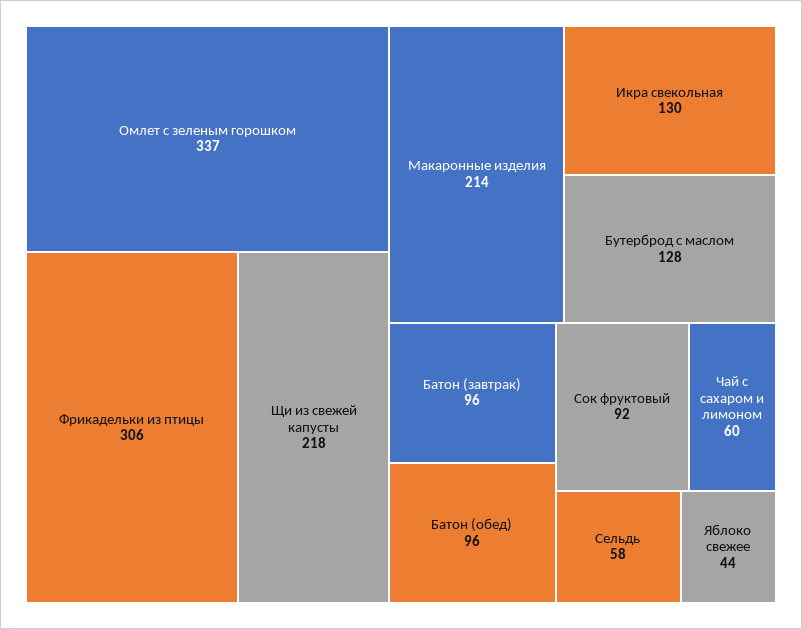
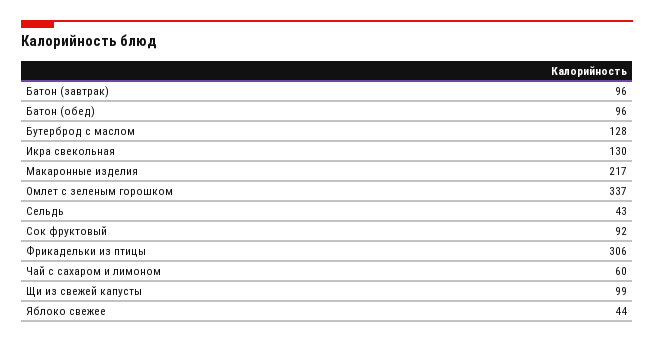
  {
    "Омлет с зеленым горошком": 337,
    "Фрикадельки из птицы": 306,
-   "Щи из свежей капусты": 218,
+   "Щи из свежей капусты": 99,
-   "Макаронные изделия": 214,
+   "Макаронные изделия": 217,
    "Икра свекольная": 130,
    "Бутерброд с маслом": 128,
    "Батон (завтрак)": 96,
    "Батон (обед)": 96,
    "Сок фруктовый": 92,
    "Чай с сахаром и лимоном": 60,
-   "Сельдь": 58,
+   "Сельдь": 43,
    "Яблоко свежее": 44
  }

